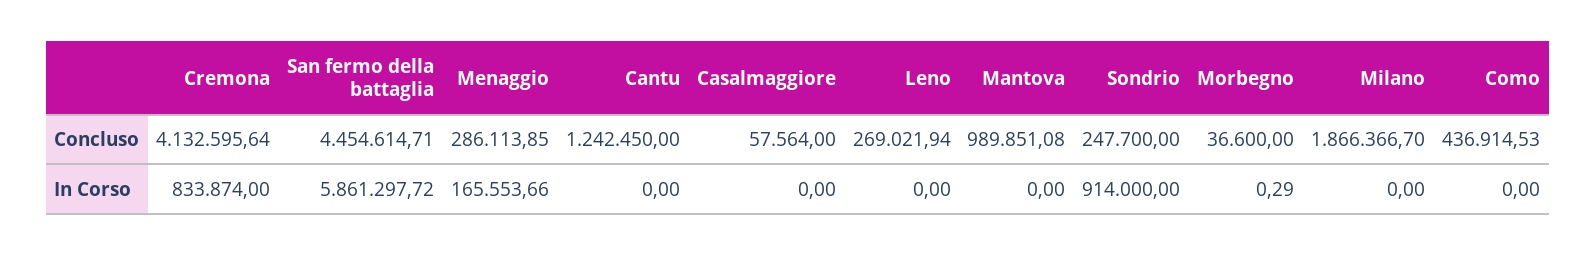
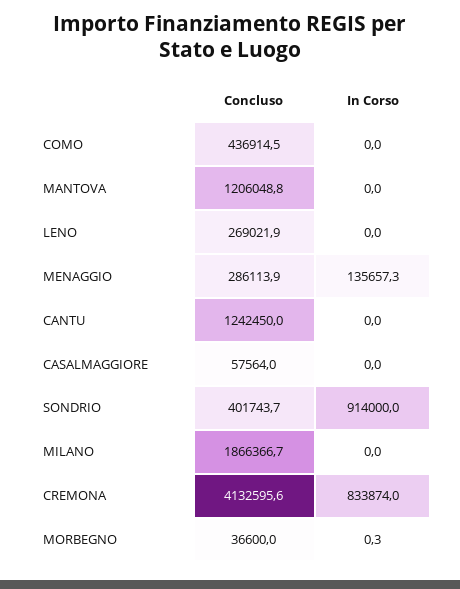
  {
    "Cremona": {
      "Concluso": 4132595.64,
      "In Corso": 833874
    },
-   "San fermo della battaglia": {
-     "Concluso": 4454614.71,
-     "In Corso": 5861297.72
-   },
    "Menaggio": {
      "Concluso": 286113.85,
-     "In Corso": 165553.66
+     "In Corso": 135657.3
    },
    "Cantu": {
      "Concluso": 1242450,
      "In Corso": 0
    },
    "Casalmaggiore": {
      "Concluso": 57564,
      "In Corso": 0
    },
    "Leno": {
      "Concluso": 269021.94,
      "In Corso": 0
    },
    "Mantova": {
-     "Concluso": 989851.08,
+     "Concluso": 1206048.8,
      "In Corso": 0
    },
    "Sondrio": {
-     "Concluso": 247700,
+     "Concluso": 401743.7,
      "In Corso": 914000
    },
    "Morbegno": {
      "Concluso": 36600,
      "In Corso": 0.29
    },
    "Milano": {
      "Concluso": 1866366.7,
      "In Corso": 0
    },
    "Como": {
      "Concluso": 436914.53,
      "In Corso": 0
    }
  }

